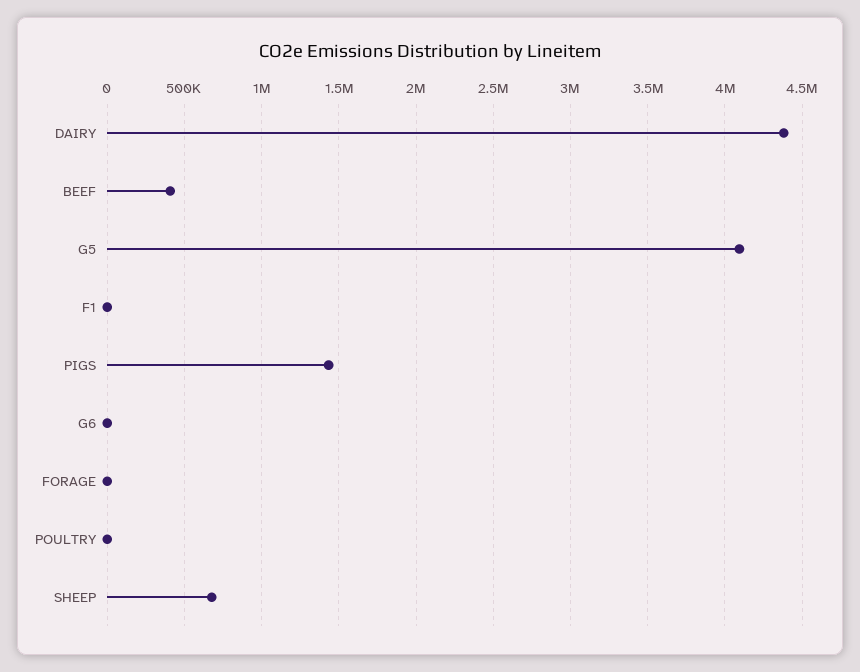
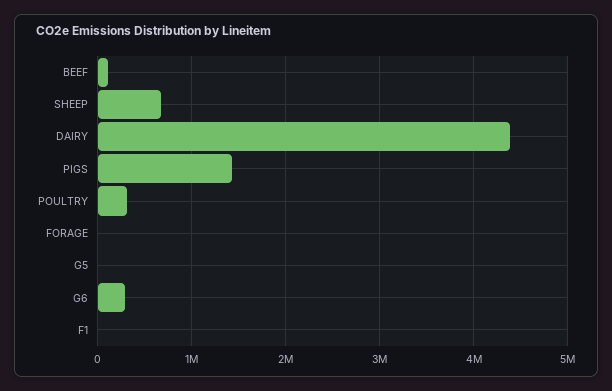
  {
    "DAIRY": 4400000,
-   "BEEF": 400000,
+   "BEEF": 100000,
-   "G5": 4100000,
+   "G5": 0,
    "F1": 0,
    "PIGS": 1450000,
-   "G6": 0,
+   "G6": 300000,
    "FORAGE": 0,
-   "POULTRY": 0,
+   "POULTRY": 300000,
    "SHEEP": 700000
  }

